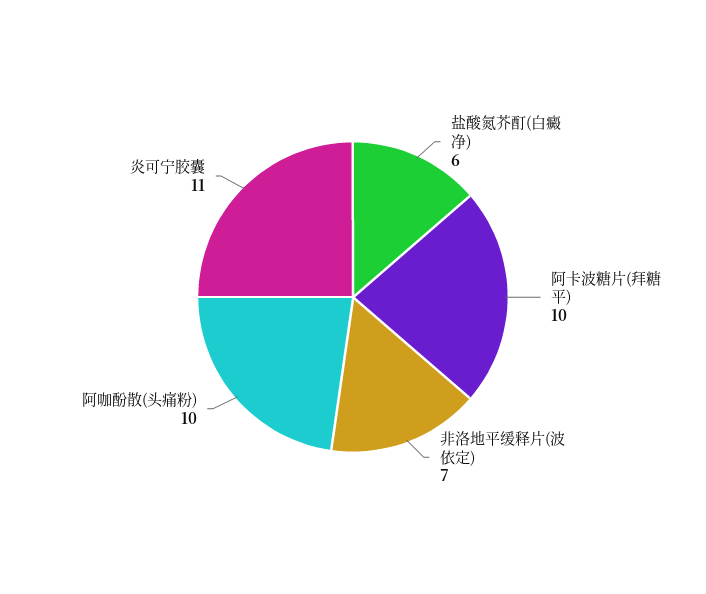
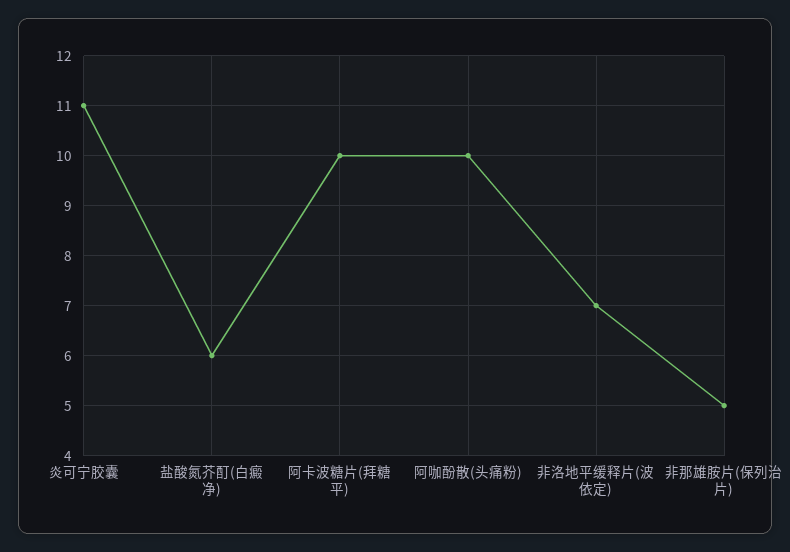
  {
    "盐酸氮芥酊(白癜净)": 6,
    "阿卡波糖片(拜糖平)": 10,
    "非洛地平缓释片(波依定)": 7,
    "阿咖酚散(头痛粉)": 10,
-   "炎可宁胶囊": 11
+   "炎可宁胶囊": 11,
+   "非那雄胺片(保列治片)": 5
  }

